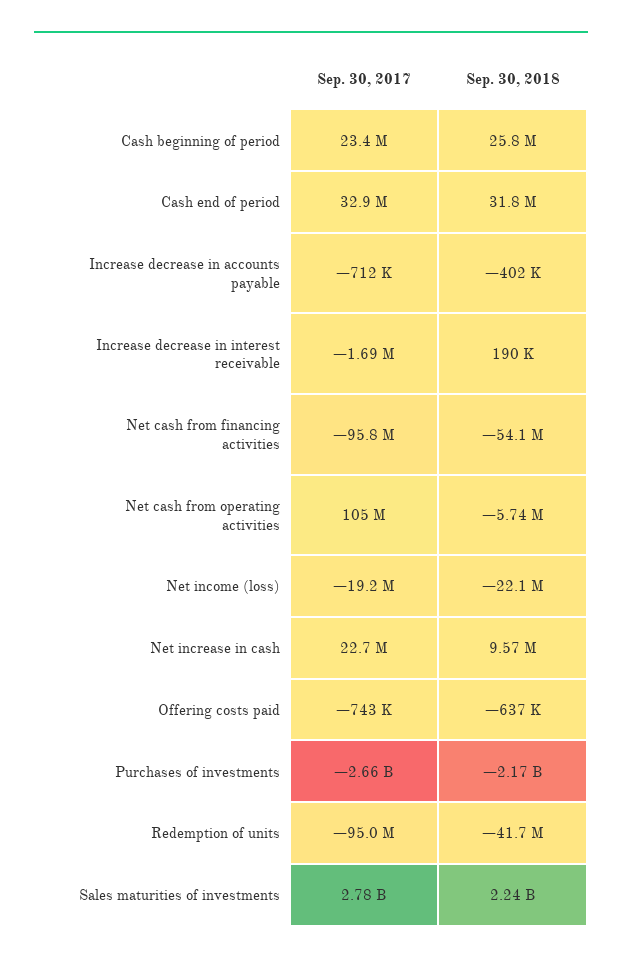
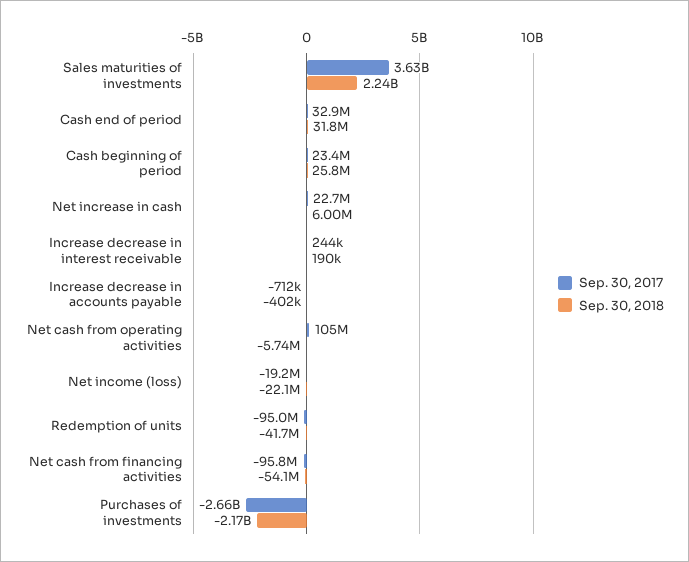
  {
    "Sep. 30, 2017": {
      "Cash beginning of period": 23400000,
      "Cash end of period": 32900000,
      "Increase decrease in accounts payable": -712000,
-     "Increase decrease in interest receivable": -1690000,
+     "Increase decrease in interest receivable": 244000,
      "Net cash from financing activities": -95800000,
      "Net cash from operating activities": 105000000,
      "Net income (loss)": -19200000,
      "Net increase in cash": 22700000,
-     "Offering costs paid": -743000,
      "Purchases of investments": -2660000000,
      "Redemption of units": -95000000,
-     "Sales maturities of investments": 2780000000
+     "Sales maturities of investments": 3630000000
    },
    "Sep. 30, 2018": {
      "Cash beginning of period": 25800000,
      "Cash end of period": 31800000,
      "Increase decrease in accounts payable": -402000,
      "Increase decrease in interest receivable": 190000,
      "Net cash from financing activities": -54100000,
      "Net cash from operating activities": -5740000,
      "Net income (loss)": -22100000,
-     "Net increase in cash": 9570000,
+     "Net increase in cash": 6000000,
-     "Offering costs paid": -637000,
      "Purchases of investments": -2170000000,
      "Redemption of units": -41700000,
      "Sales maturities of investments": 2240000000
    }
  }

